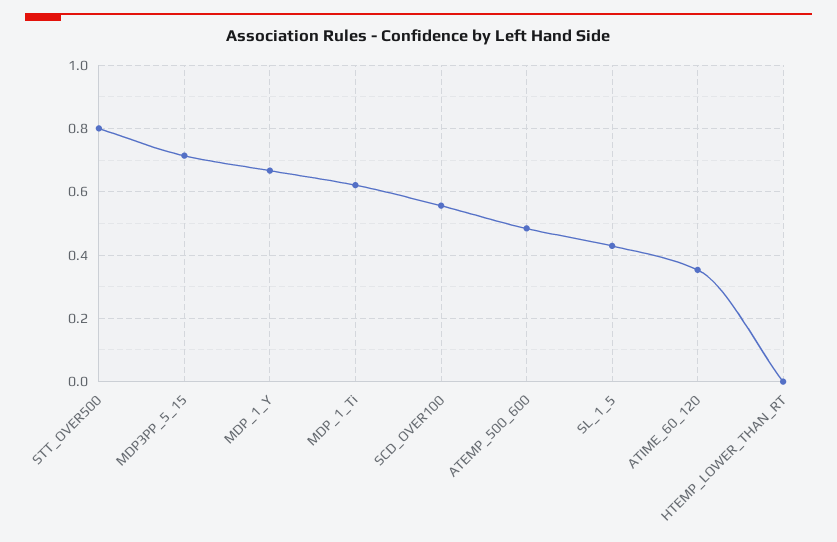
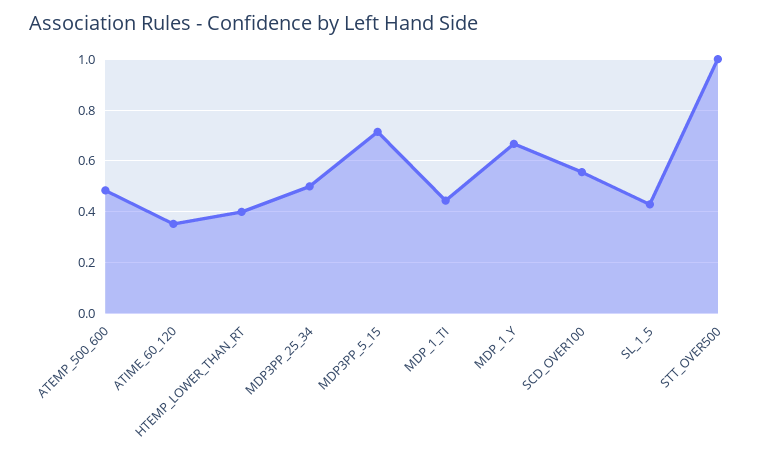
  {
-   "STT_OVER500": 0.8,
+   "STT_OVER500": 1,
    "MDP3PP_5_15": 0.72,
    "MDP_1_Y": 0.66,
-   "MDP_1_Ti": 0.62,
+   "MDP_1_Ti": 0.45,
    "SCD_OVER100": 0.56,
    "ATEMP_500_600": 0.48,
    "SL_1_5": 0.42,
    "ATIME_60_120": 0.36,
-   "HTEMP_LOWER_THAN_RT": 0
+   "HTEMP_LOWER_THAN_RT": 0.4,
+   "MDP3PP_25_34": 0.5
  }

